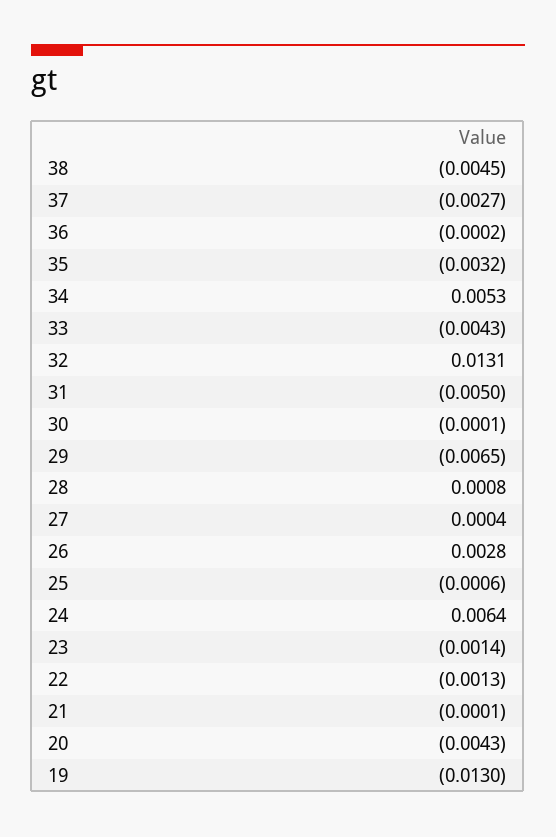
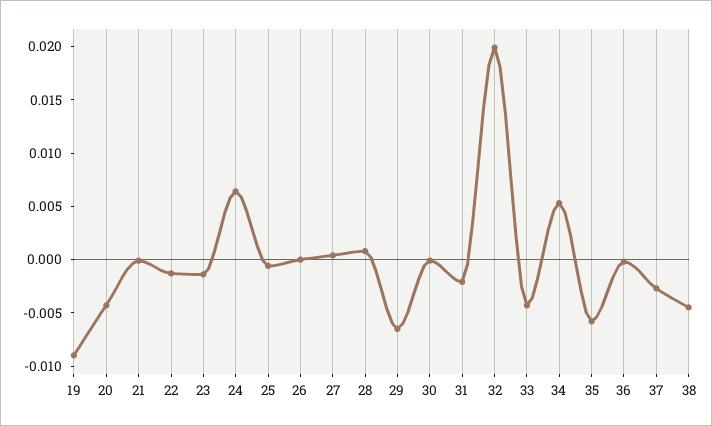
  {
    "38": -0.0045,
    "37": -0.0027,
    "36": -0.0002,
-   "35": -0.0032,
+   "35": -0.006,
    "34": 0.0053,
    "33": -0.0043,
-   "32": 0.0131,
+   "32": 0.02,
-   "31": -0.005,
+   "31": -0.002,
    "30": -0.0001,
    "29": -0.0065,
    "28": 0.0008,
    "27": 0.0004,
-   "26": 0.0028,
+   "26": 0,
    "25": -0.0006,
    "24": 0.0064,
    "23": -0.0014,
    "22": -0.0013,
    "21": -0.0001,
    "20": -0.0043,
-   "19": -0.013
+   "19": -0.009
  }

